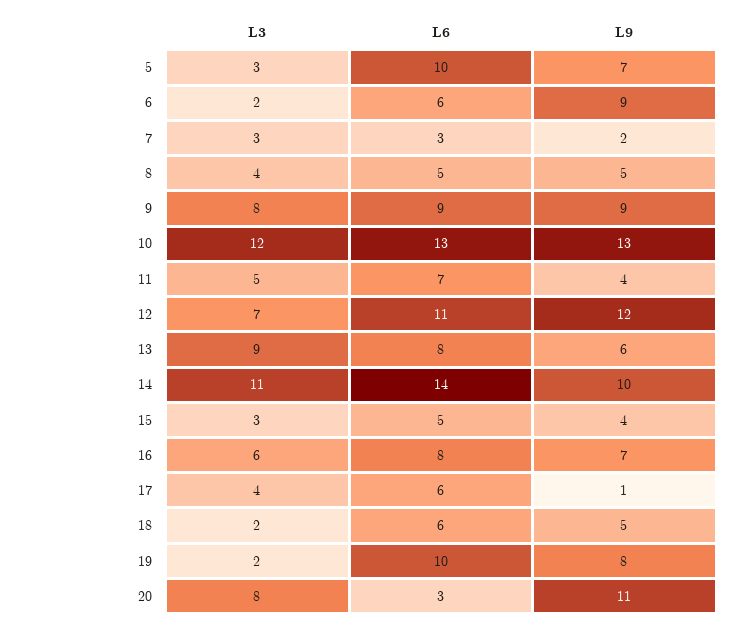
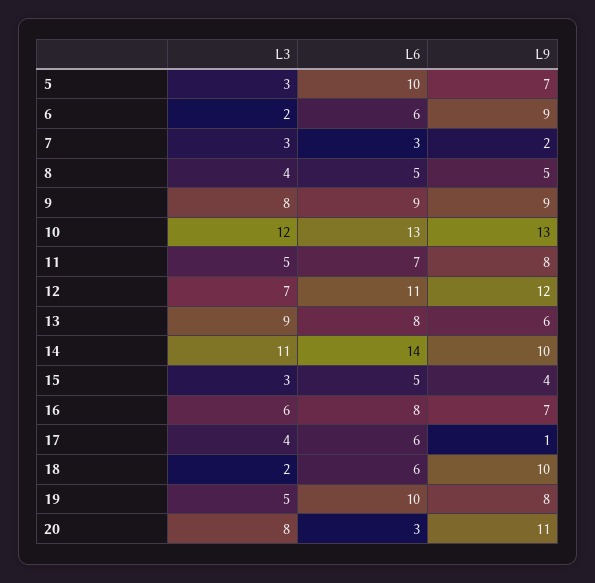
  {
    "L3": {
      "5": 3,
      "6": 2,
      "7": 3,
      "8": 4,
      "9": 8,
      "10": 12,
      "11": 5,
      "12": 7,
      "13": 9,
      "14": 11,
      "15": 3,
      "16": 6,
      "17": 4,
      "18": 2,
-     "19": 2,
+     "19": 5,
      "20": 8
    },
    "L6": {
      "5": 10,
      "6": 6,
      "7": 3,
      "8": 5,
      "9": 9,
      "10": 13,
      "11": 7,
      "12": 11,
      "13": 8,
      "14": 14,
      "15": 5,
      "16": 8,
      "17": 6,
      "18": 6,
      "19": 10,
      "20": 3
    },
    "L9": {
      "5": 7,
      "6": 9,
      "7": 2,
      "8": 5,
      "9": 9,
      "10": 13,
-     "11": 4,
+     "11": 8,
      "12": 12,
      "13": 6,
      "14": 10,
      "15": 4,
      "16": 7,
      "17": 1,
-     "18": 5,
+     "18": 10,
      "19": 8,
      "20": 11
    }
  }

